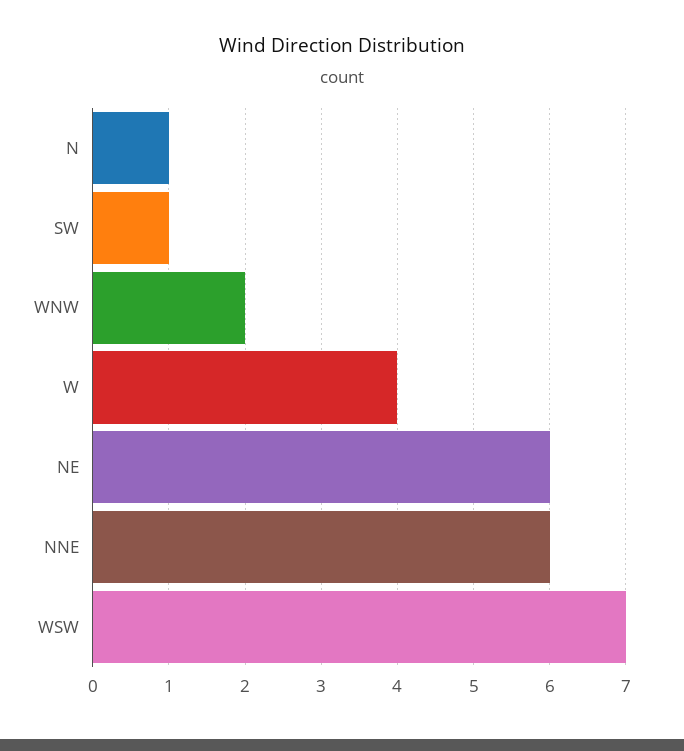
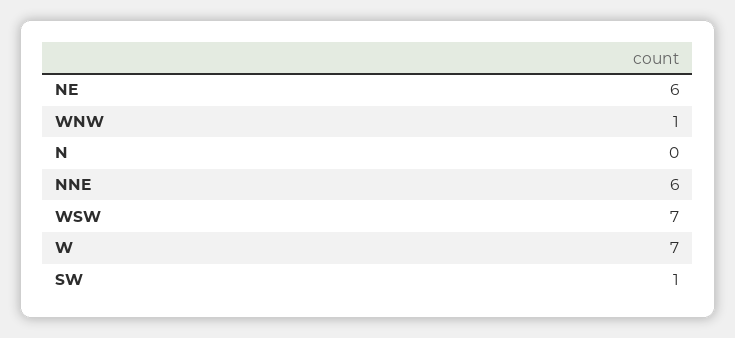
  {
-   "N": 1,
+   "N": 0,
    "SW": 1,
-   "WNW": 2,
+   "WNW": 1,
-   "W": 4,
+   "W": 7,
    "NE": 6,
    "NNE": 6,
    "WSW": 7
  }

